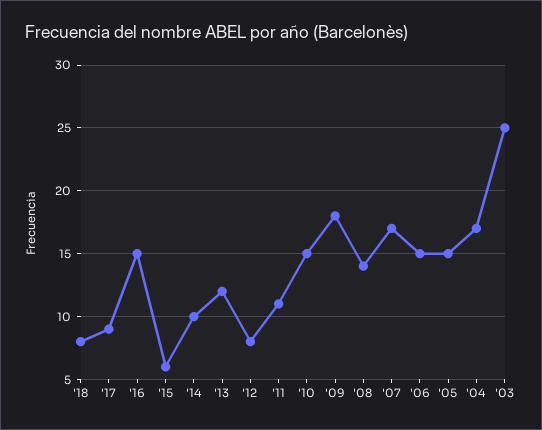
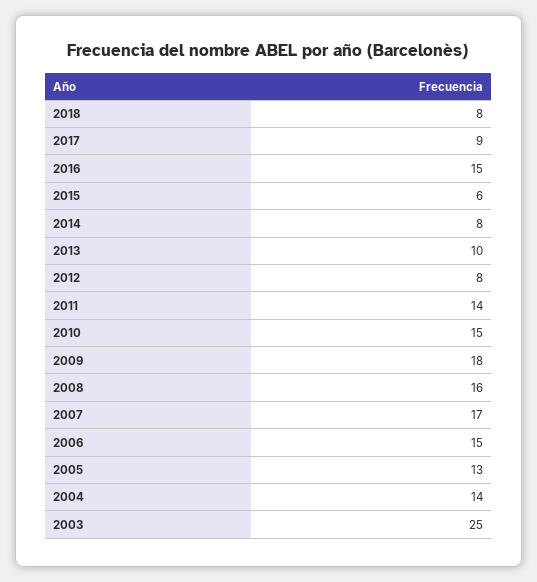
  {
    "'18": 8,
    "'17": 9,
    "'16": 15,
    "'15": 6,
-   "'14": 10,
+   "'14": 8,
-   "'13": 12,
+   "'13": 10,
    "'12": 8,
-   "'11": 11,
+   "'11": 14,
    "'10": 15,
    "'09": 18,
-   "'08": 14,
+   "'08": 16,
    "'07": 17,
    "'06": 15,
-   "'05": 15,
+   "'05": 13,
-   "'04": 17,
+   "'04": 14,
    "'03": 25
  }

